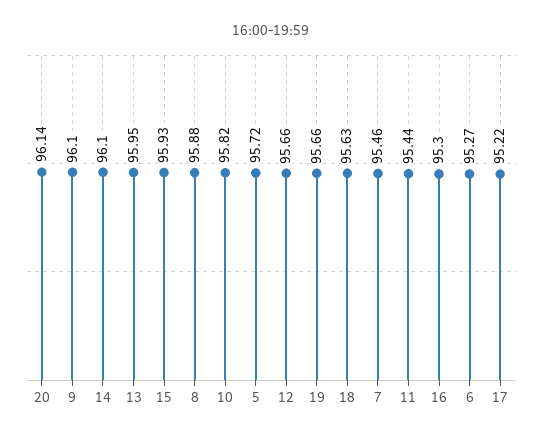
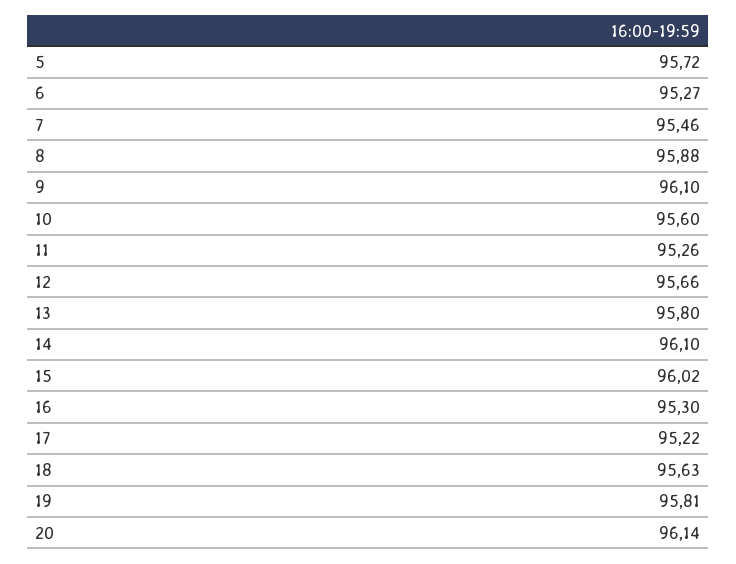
  {
    "20": 96.14,
    "9": 96.1,
    "14": 96.1,
-   "13": 95.95,
+   "13": 95.8,
-   "15": 95.93,
+   "15": 96.02,
    "8": 95.88,
-   "10": 95.82,
+   "10": 95.6,
    "5": 95.72,
    "12": 95.66,
-   "19": 95.66,
+   "19": 95.81,
    "18": 95.63,
    "7": 95.46,
-   "11": 95.44,
+   "11": 95.26,
    "16": 95.3,
    "6": 95.27,
    "17": 95.22
  }

